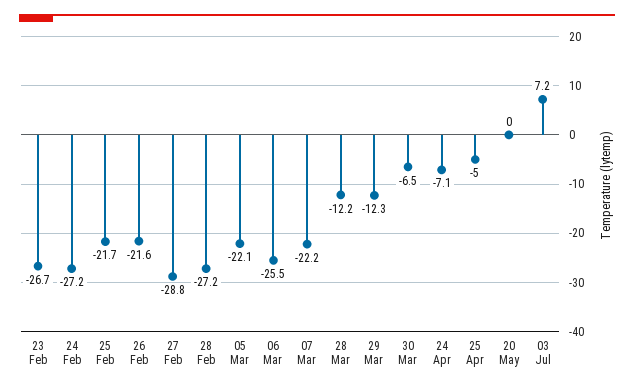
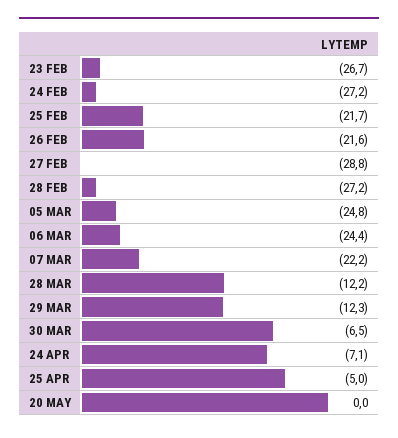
  {
    "23 Feb": -26.7,
    "24 Feb": -27.2,
    "25 Feb": -21.7,
    "26 Feb": -21.6,
    "27 Feb": -28.8,
    "28 Feb": -27.2,
-   "05 Mar": -22.1,
+   "05 Mar": -24.8,
-   "06 Mar": -25.5,
+   "06 Mar": -24.4,
    "07 Mar": -22.2,
    "28 Mar": -12.2,
    "29 Mar": -12.3,
    "30 Mar": -6.5,
    "24 Apr": -7.1,
    "25 Apr": -5,
-   "20 May": 0,
+   "20 May": 0
-   "03 Jul": 7.2
  }

